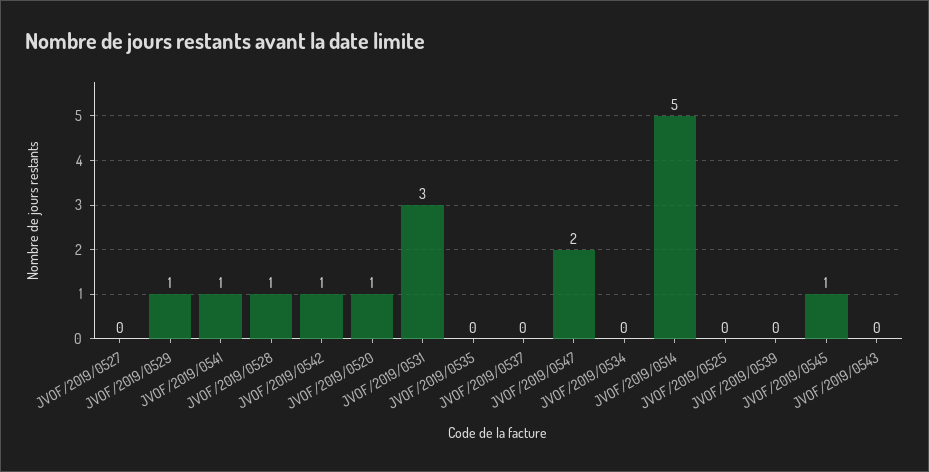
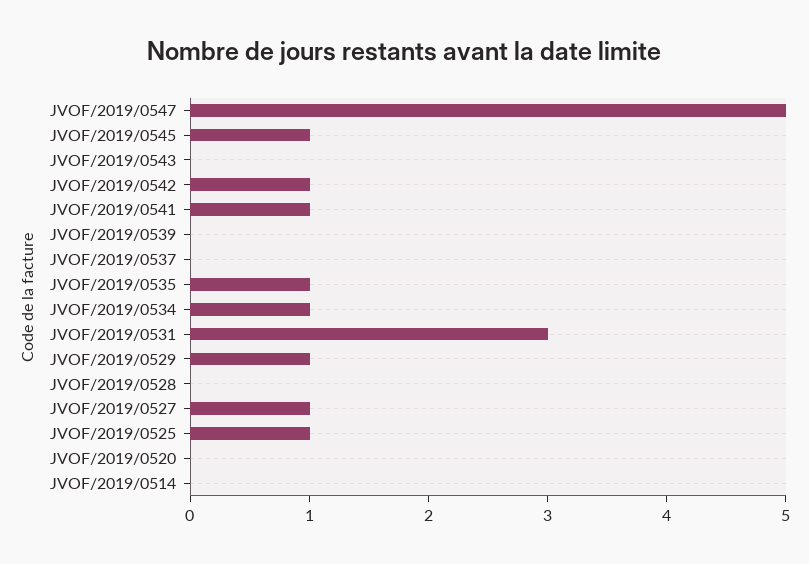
  {
-   "JVOF/2019/0527": 0,
+   "JVOF/2019/0527": 1,
    "JVOF/2019/0529": 1,
    "JVOF/2019/0541": 1,
-   "JVOF/2019/0528": 1,
+   "JVOF/2019/0528": 0,
    "JVOF/2019/0542": 1,
-   "JVOF/2019/0520": 1,
+   "JVOF/2019/0520": 0,
    "JVOF/2019/0531": 3,
-   "JVOF/2019/0535": 0,
+   "JVOF/2019/0535": 1,
    "JVOF/2019/0537": 0,
-   "JVOF/2019/0547": 2,
+   "JVOF/2019/0547": 5,
-   "JVOF/2019/0534": 0,
+   "JVOF/2019/0534": 1,
-   "JVOF/2019/0514": 5,
+   "JVOF/2019/0514": 0,
-   "JVOF/2019/0525": 0,
+   "JVOF/2019/0525": 1,
    "JVOF/2019/0539": 0,
    "JVOF/2019/0545": 1,
    "JVOF/2019/0543": 0
  }

